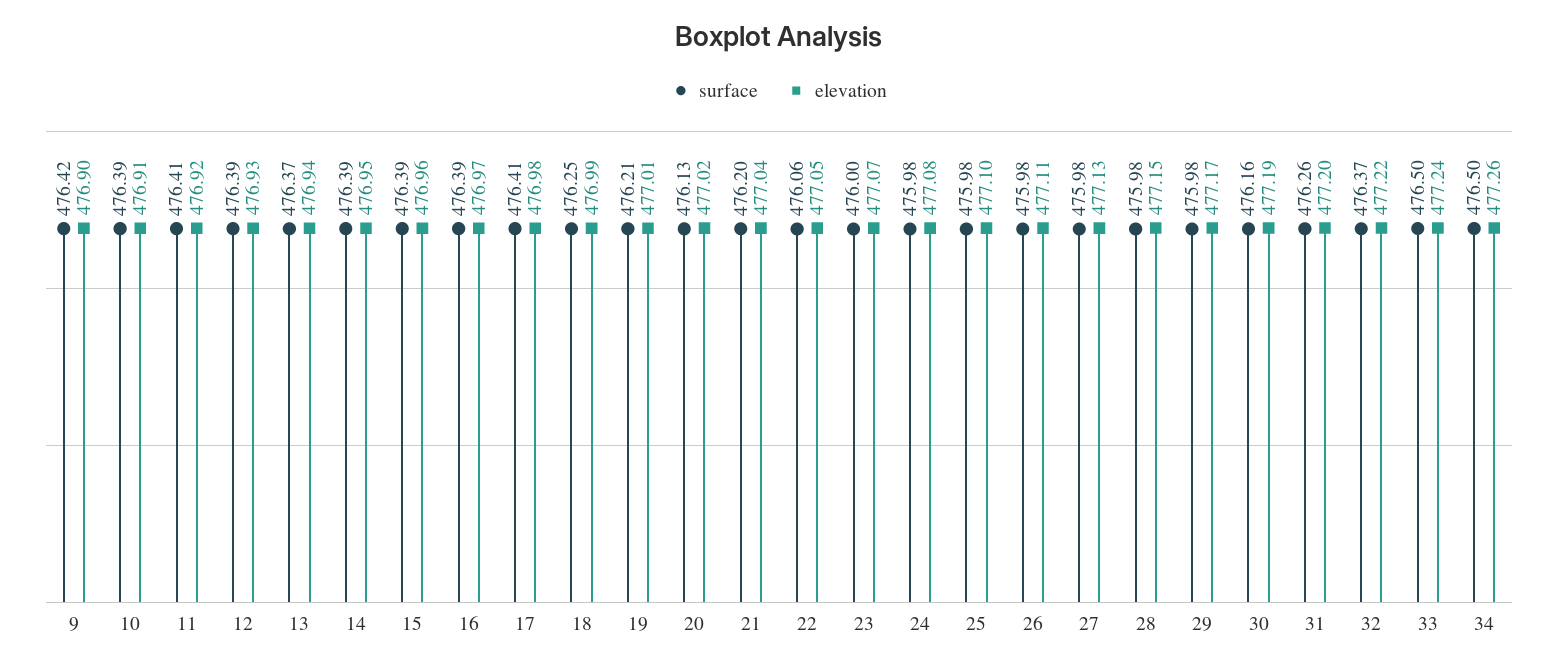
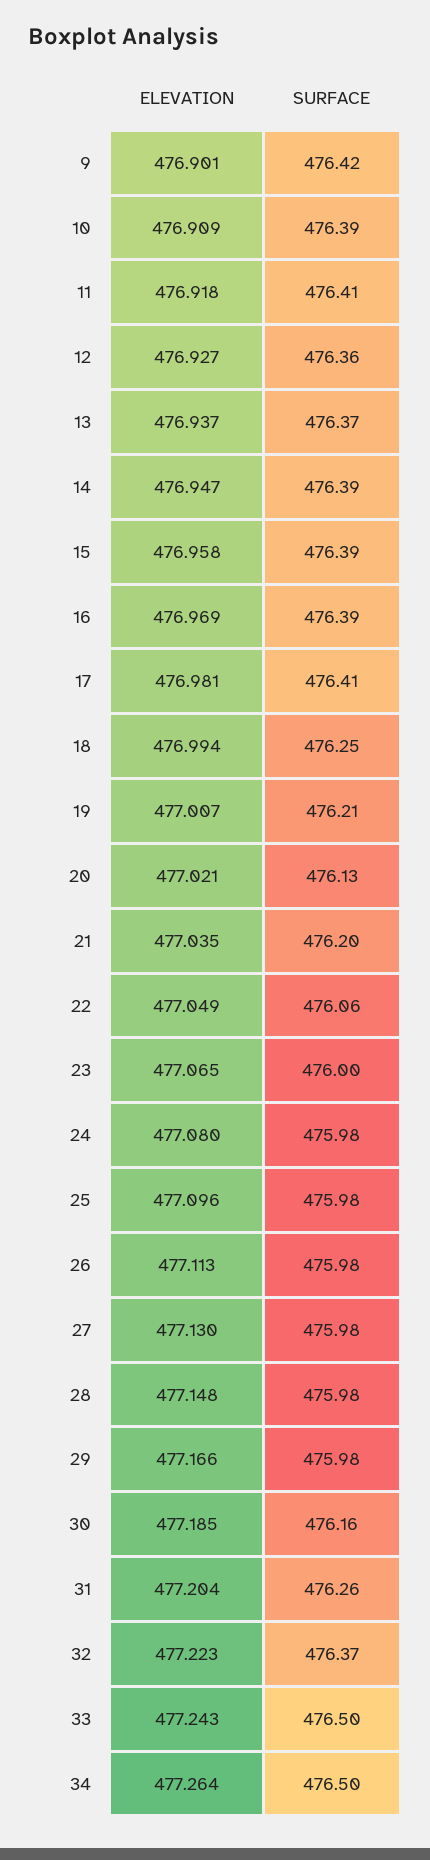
  {
    "surface": {
      "9": 476.42,
      "10": 476.39,
      "11": 476.41,
-     "12": 476.39,
+     "12": 476.36,
      "13": 476.37,
      "14": 476.39,
      "15": 476.39,
      "16": 476.39,
      "17": 476.41,
      "18": 476.25,
      "19": 476.21,
      "20": 476.13,
      "21": 476.2,
      "22": 476.06,
      "23": 476,
      "24": 475.98,
      "25": 475.98,
      "26": 475.98,
      "27": 475.98,
      "28": 475.98,
      "29": 475.98,
      "30": 476.16,
      "31": 476.26,
      "32": 476.37,
      "33": 476.5,
      "34": 476.5
    },
    "elevation": {
      "9": 476.901,
      "10": 476.909,
      "11": 476.918,
      "12": 476.927,
      "13": 476.937,
      "14": 476.947,
      "15": 476.958,
      "16": 476.969,
      "17": 476.981,
      "18": 476.994,
      "19": 477.007,
      "20": 477.021,
      "21": 477.035,
      "22": 477.049,
      "23": 477.065,
      "24": 477.08,
      "25": 477.096,
      "26": 477.113,
      "27": 477.13,
      "28": 477.148,
      "29": 477.166,
      "30": 477.185,
      "31": 477.204,
      "32": 477.223,
      "33": 477.243,
      "34": 477.264
    }
  }

